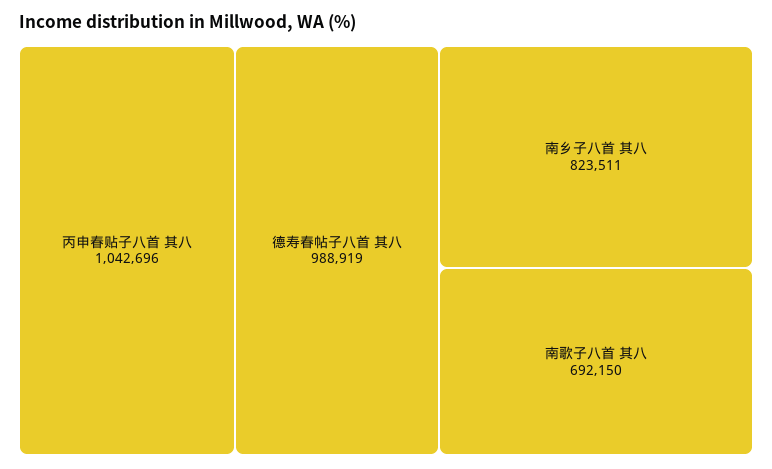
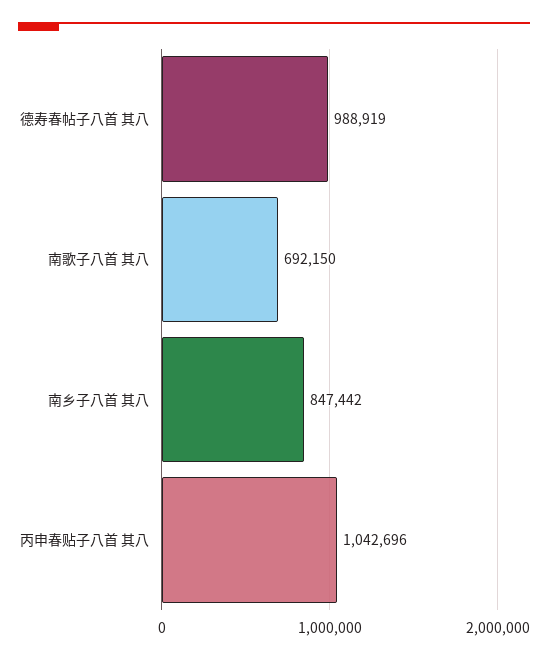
  {
    "丙申春贴子八首 其八": 1042696,
    "德寿春帖子八首 其八": 988919,
-   "南乡子八首 其八": 823511,
+   "南乡子八首 其八": 847442,
    "南歌子八首 其八": 692150
  }

